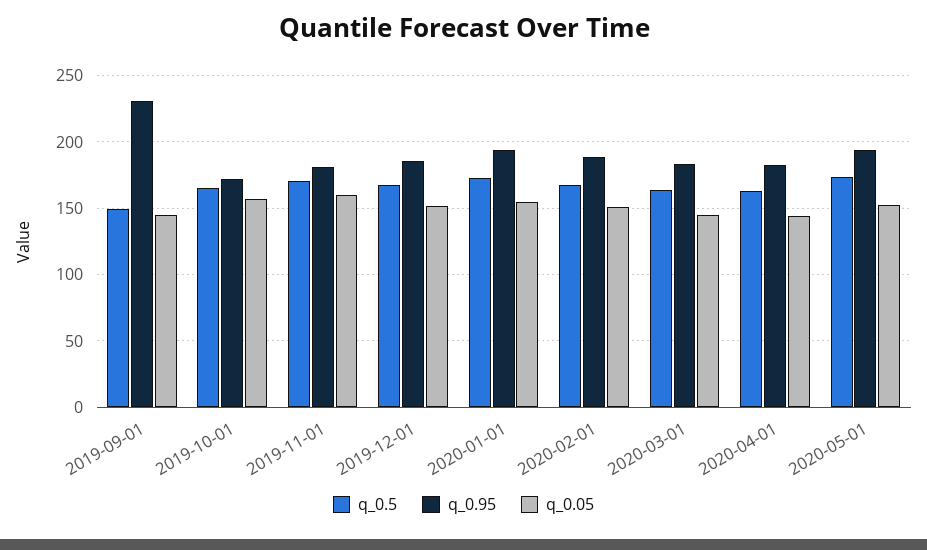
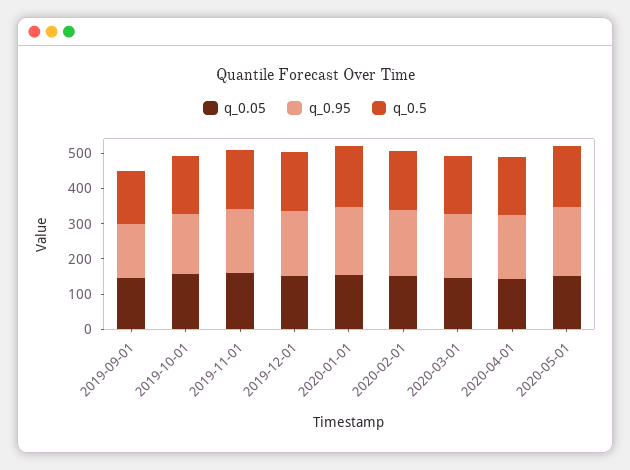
  {
    "q_0.5": {
      "2019-09-01": 150,
      "2019-10-01": 165,
      "2019-11-01": 170,
      "2019-12-01": 165,
      "2020-01-01": 170,
      "2020-02-01": 170,
      "2020-03-01": 165,
      "2020-04-01": 165,
      "2020-05-01": 175
    },
    "q_0.95": {
-     "2019-09-01": 230,
+     "2019-09-01": 150,
      "2019-10-01": 170,
      "2019-11-01": 180,
      "2019-12-01": 185,
      "2020-01-01": 195,
      "2020-02-01": 190,
      "2020-03-01": 185,
      "2020-04-01": 180,
      "2020-05-01": 195
    },
    "q_0.05": {
      "2019-09-01": 145,
      "2019-10-01": 155,
      "2019-11-01": 160,
      "2019-12-01": 150,
      "2020-01-01": 155,
      "2020-02-01": 150,
      "2020-03-01": 145,
      "2020-04-01": 145,
      "2020-05-01": 155
    }
  }

